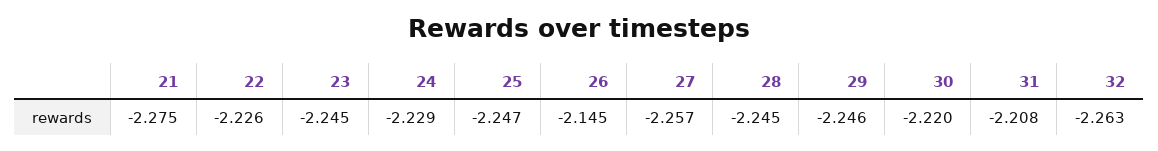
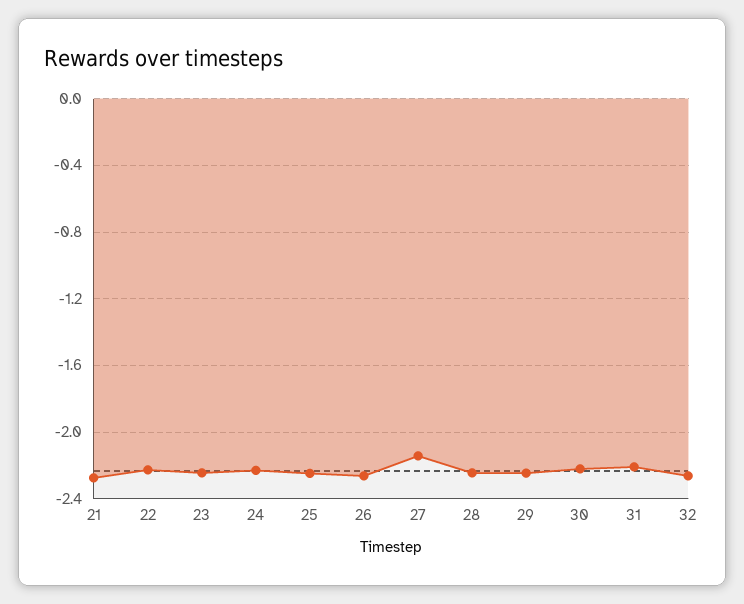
  {
    "21": -2.275,
    "22": -2.226,
    "23": -2.245,
    "24": -2.229,
    "25": -2.247,
-   "26": -2.145,
+   "26": -2.25,
-   "27": -2.257,
+   "27": -2.15,
    "28": -2.245,
    "29": -2.246,
    "30": -2.22,
    "31": -2.208,
    "32": -2.263
  }

